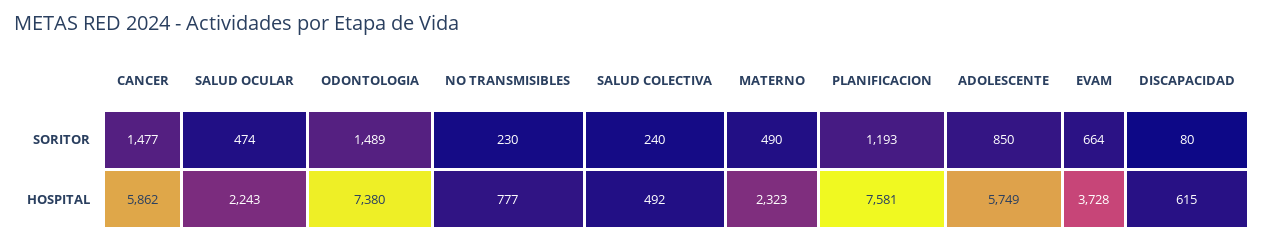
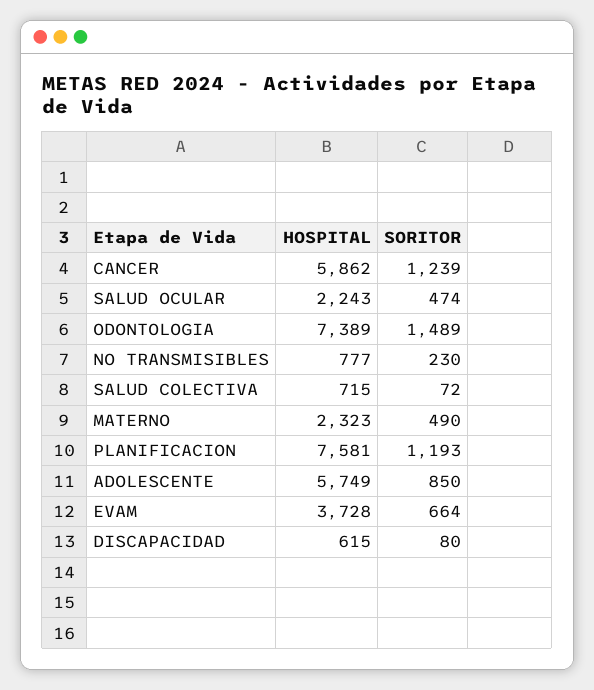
  {
    "CANCER": {
-     "SORITOR": 1477,
+     "SORITOR": 1239,
      "HOSPITAL": 5862
    },
    "SALUD OCULAR": {
      "SORITOR": 474,
      "HOSPITAL": 2243
    },
    "ODONTOLOGIA": {
      "SORITOR": 1489,
-     "HOSPITAL": 7380
+     "HOSPITAL": 7389
    },
    "NO TRANSMISIBLES": {
      "SORITOR": 230,
      "HOSPITAL": 777
    },
    "SALUD COLECTIVA": {
-     "SORITOR": 240,
+     "SORITOR": 72,
-     "HOSPITAL": 492
+     "HOSPITAL": 715
    },
    "MATERNO": {
      "SORITOR": 490,
      "HOSPITAL": 2323
    },
    "PLANIFICACION": {
      "SORITOR": 1193,
      "HOSPITAL": 7581
    },
    "ADOLESCENTE": {
      "SORITOR": 850,
      "HOSPITAL": 5749
    },
    "EVAM": {
      "SORITOR": 664,
      "HOSPITAL": 3728
    },
    "DISCAPACIDAD": {
      "SORITOR": 80,
      "HOSPITAL": 615
    }
  }

